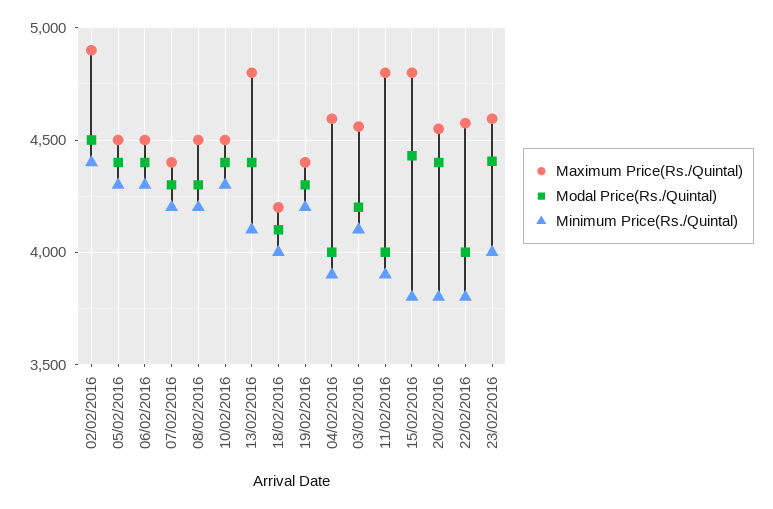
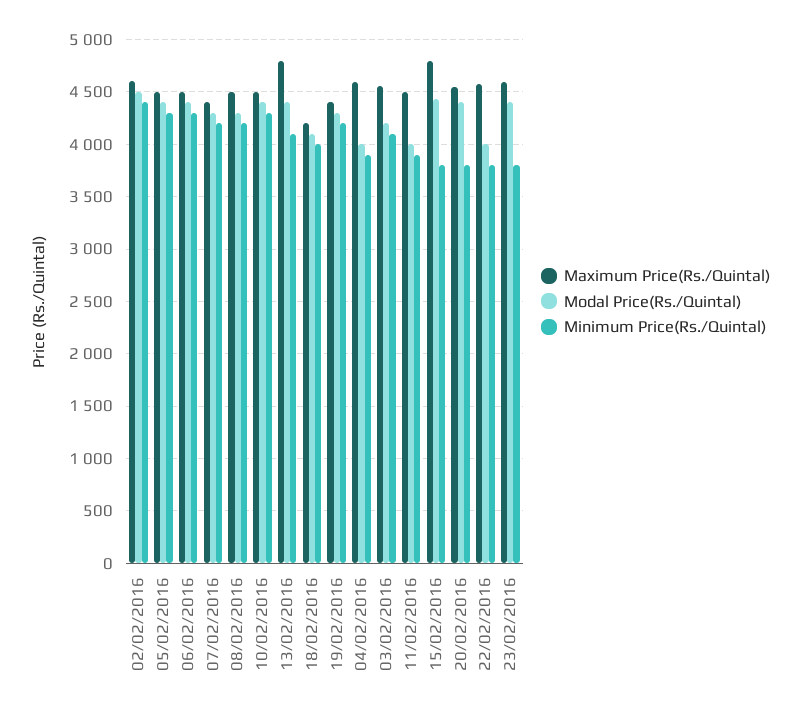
  {
    "Maximum Price(Rs./Quintal)": {
-     "02/02/2016": 4900,
+     "02/02/2016": 4600,
      "05/02/2016": 4500,
      "06/02/2016": 4500,
      "07/02/2016": 4400,
      "08/02/2016": 4500,
      "10/02/2016": 4500,
      "13/02/2016": 4800,
      "18/02/2016": 4200,
      "19/02/2016": 4400,
      "04/02/2016": 4600,
      "03/02/2016": 4550,
-     "11/02/2016": 4800,
+     "11/02/2016": 4500,
      "15/02/2016": 4800,
      "20/02/2016": 4550,
      "22/02/2016": 4600,
      "23/02/2016": 4600
    },
    "Modal Price(Rs./Quintal)": {
      "02/02/2016": 4500,
      "05/02/2016": 4400,
      "06/02/2016": 4400,
      "07/02/2016": 4300,
      "08/02/2016": 4300,
      "10/02/2016": 4400,
      "13/02/2016": 4400,
      "18/02/2016": 4100,
      "19/02/2016": 4300,
      "04/02/2016": 4000,
      "03/02/2016": 4200,
      "11/02/2016": 4000,
      "15/02/2016": 4450,
      "20/02/2016": 4400,
      "22/02/2016": 4000,
      "23/02/2016": 4400
    },
    "Minimum Price(Rs./Quintal)": {
      "02/02/2016": 4400,
      "05/02/2016": 4300,
      "06/02/2016": 4300,
      "07/02/2016": 4200,
      "08/02/2016": 4200,
      "10/02/2016": 4300,
      "13/02/2016": 4100,
      "18/02/2016": 4000,
      "19/02/2016": 4200,
      "04/02/2016": 3900,
      "03/02/2016": 4100,
      "11/02/2016": 3900,
      "15/02/2016": 3800,
      "20/02/2016": 3800,
      "22/02/2016": 3800,
-     "23/02/2016": 4000
+     "23/02/2016": 3800
    }
  }

